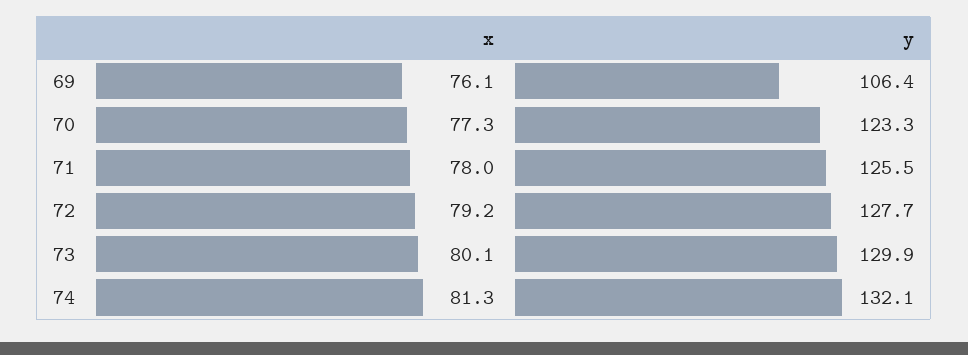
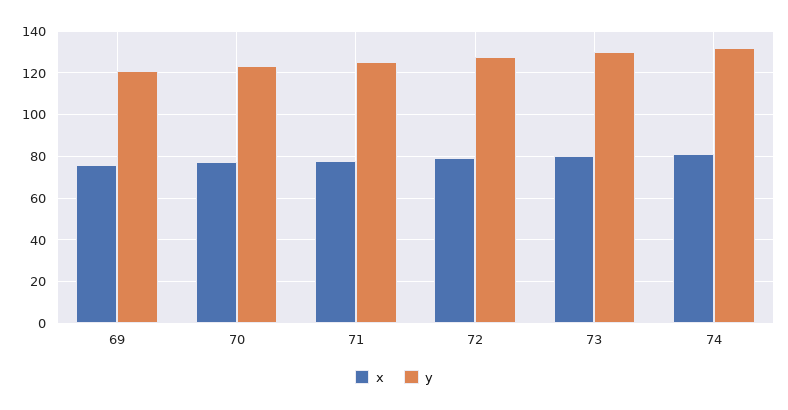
  {
    "x": {
      "69": 76.1,
      "70": 77.3,
      "71": 78,
      "72": 79.2,
      "73": 80.1,
      "74": 81.3
    },
    "y": {
-     "69": 106.4,
+     "69": 120,
      "70": 123.3,
      "71": 125.5,
      "72": 127.7,
      "73": 129.9,
      "74": 132.1
    }
  }

